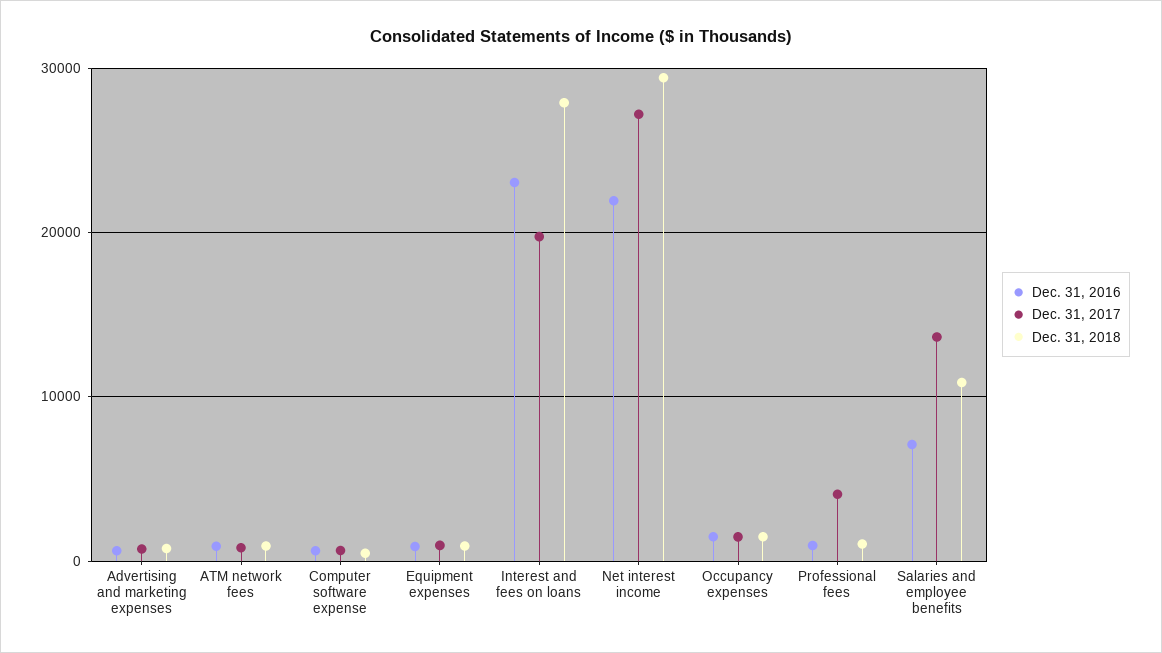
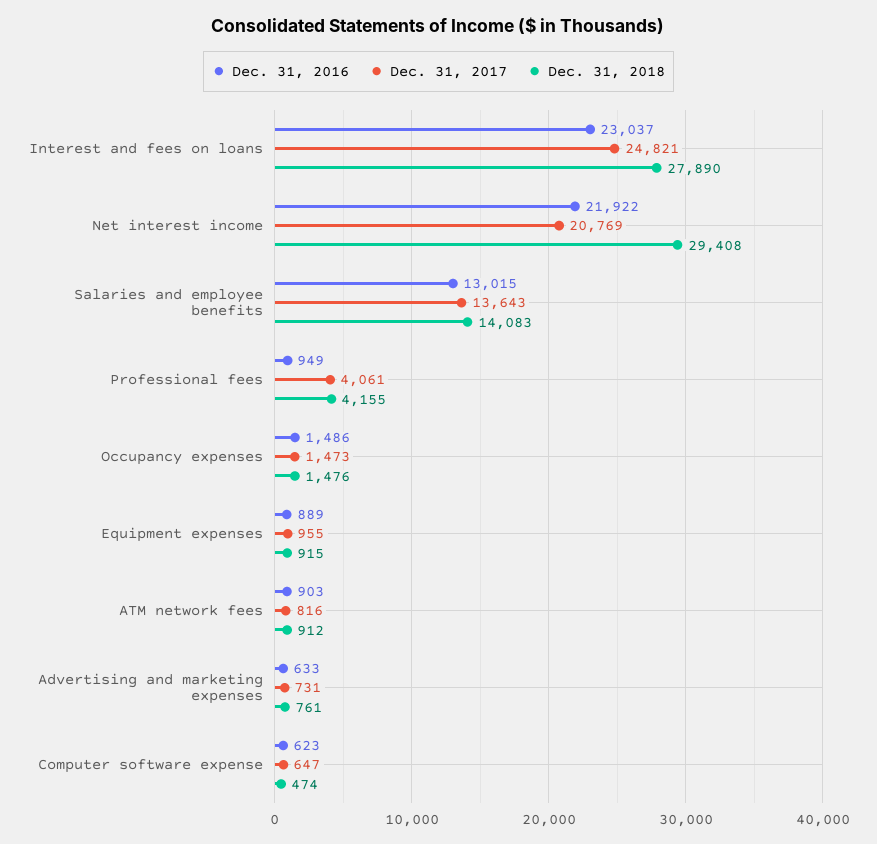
  {
    "Dec. 31, 2016": {
      "Advertising and marketing expenses": 633,
      "ATM network fees": 903,
      "Computer software expense": 623,
      "Equipment expenses": 889,
      "Interest and fees on loans": 23037,
      "Net interest income": 21922,
      "Occupancy expenses": 1486,
      "Professional fees": 949,
-     "Salaries and employee benefits": 7000
+     "Salaries and employee benefits": 13015
    },
    "Dec. 31, 2017": {
      "Advertising and marketing expenses": 731,
      "ATM network fees": 816,
      "Computer software expense": 647,
      "Equipment expenses": 955,
-     "Interest and fees on loans": 20000,
+     "Interest and fees on loans": 24821,
-     "Net interest income": 27000,
+     "Net interest income": 20769,
      "Occupancy expenses": 1473,
      "Professional fees": 4061,
      "Salaries and employee benefits": 13643
    },
    "Dec. 31, 2018": {
      "Advertising and marketing expenses": 761,
      "ATM network fees": 912,
      "Computer software expense": 474,
      "Equipment expenses": 915,
      "Interest and fees on loans": 27890,
      "Net interest income": 29408,
      "Occupancy expenses": 1476,
-     "Professional fees": 1000,
+     "Professional fees": 4155,
-     "Salaries and employee benefits": 11000
+     "Salaries and employee benefits": 14083
    }
  }

